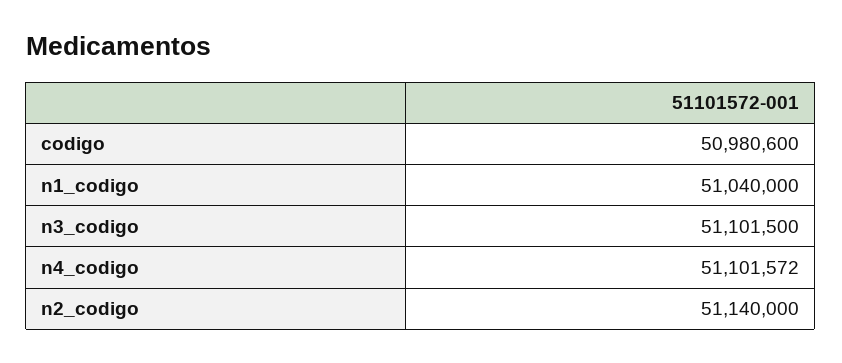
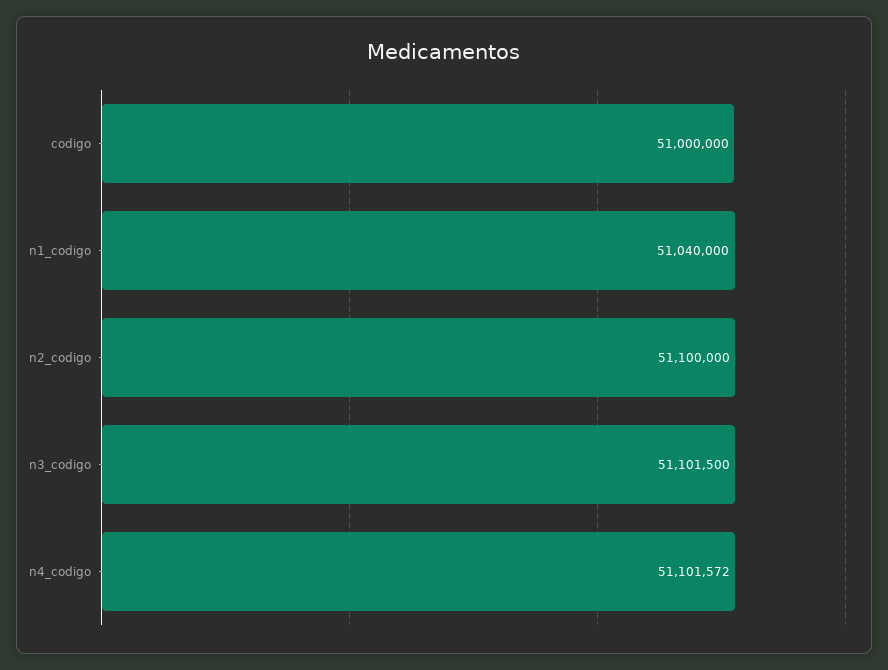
  {
-   "codigo": 50980600,
+   "codigo": 51000000,
    "n1_codigo": 51040000,
    "n3_codigo": 51101500,
    "n4_codigo": 51101572,
-   "n2_codigo": 51140000
+   "n2_codigo": 51100000
  }

